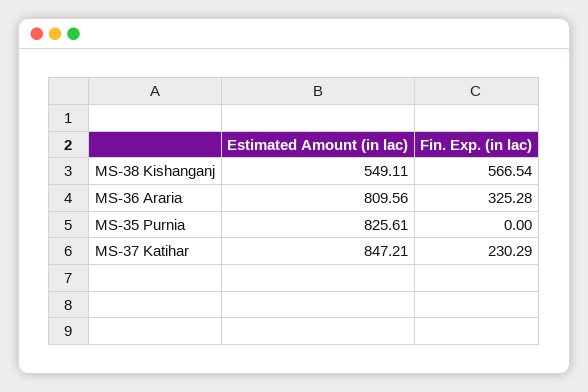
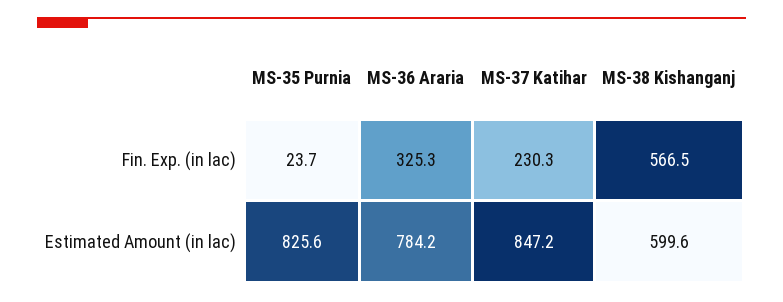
  {
    "Estimated Amount (in lac)": {
-     "MS-38 Kishanganj": 549.11,
+     "MS-38 Kishanganj": 599.6,
-     "MS-36 Araria": 809.56,
+     "MS-36 Araria": 784.2,
      "MS-35 Purnia": 825.61,
      "MS-37 Katihar": 847.21
    },
    "Fin. Exp. (in lac)": {
      "MS-38 Kishanganj": 566.54,
      "MS-36 Araria": 325.28,
-     "MS-35 Purnia": 0,
+     "MS-35 Purnia": 23.7,
      "MS-37 Katihar": 230.29
    }
  }

